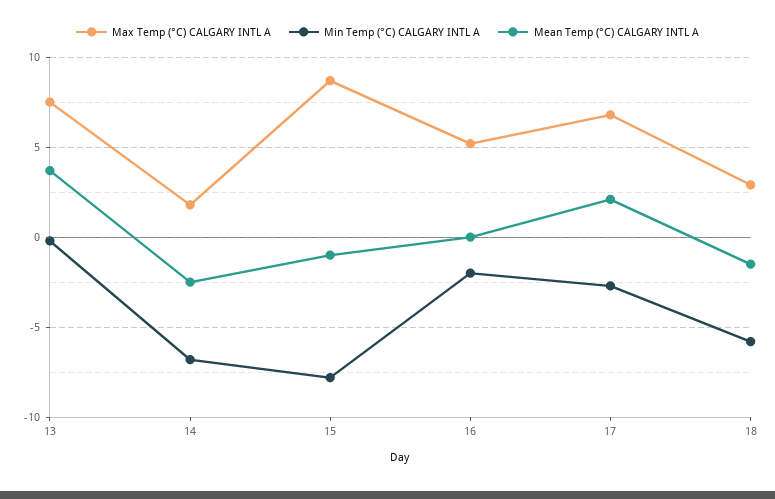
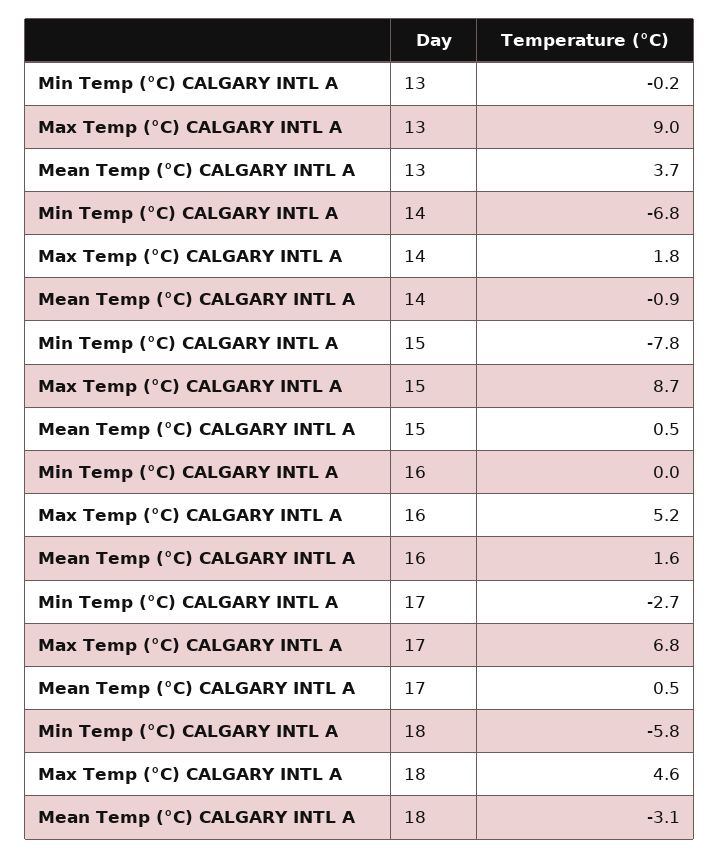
  {
    "Max Temp (°C) CALGARY INTL A": {
-     "13": 7.5,
+     "13": 9,
      "14": 1.8,
      "15": 8.7,
      "16": 5.2,
      "17": 6.8,
-     "18": 3
+     "18": 4.6
    },
    "Min Temp (°C) CALGARY INTL A": {
      "13": -0.2,
      "14": -6.8,
      "15": -7.8,
-     "16": -2,
+     "16": 0,
      "17": -2.7,
      "18": -5.8
    },
    "Mean Temp (°C) CALGARY INTL A": {
      "13": 3.7,
-     "14": -2.5,
+     "14": -0.9,
-     "15": -1,
+     "15": 0.5,
-     "16": 0,
+     "16": 1.6,
-     "17": 2,
+     "17": 0.5,
-     "18": -1.5
+     "18": -3.1
    }
  }

